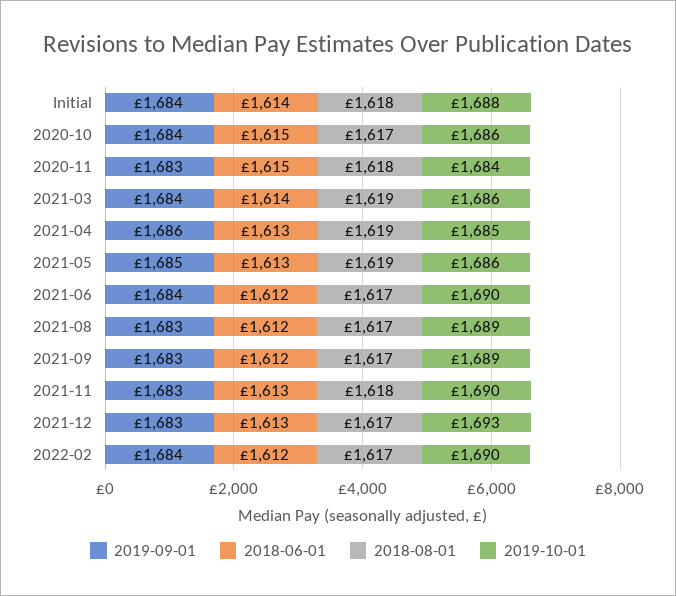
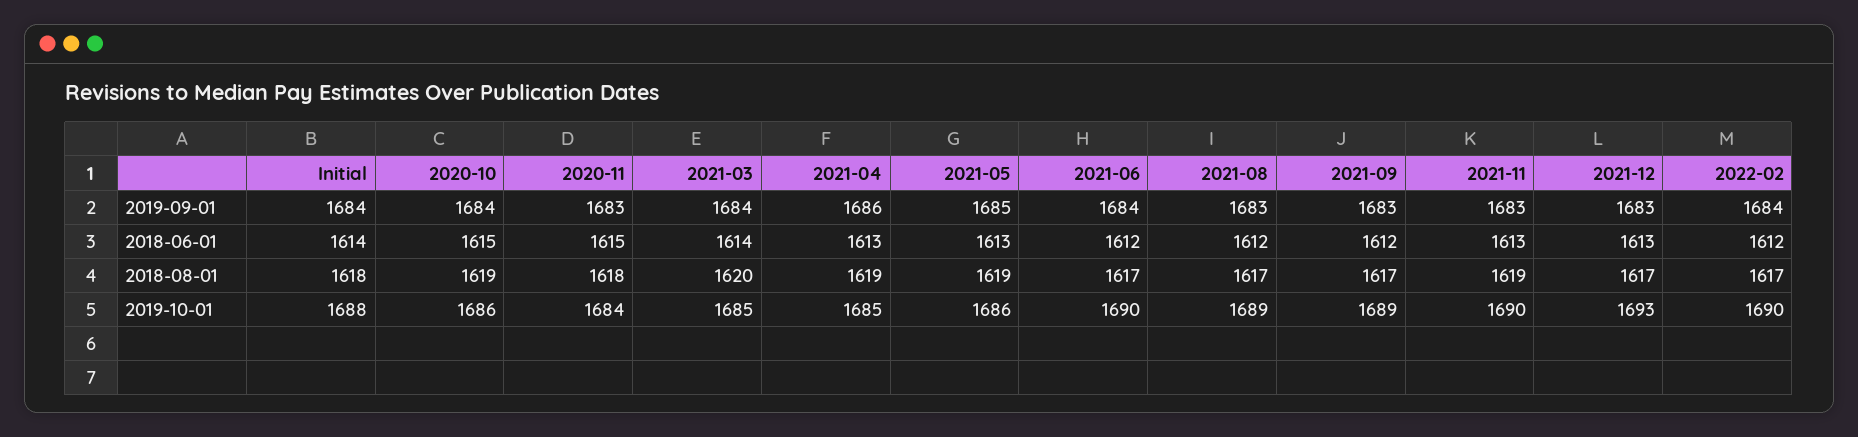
  {
    "2019-09-01": {
      "Initial": 1684,
      "2020-10": 1684,
      "2020-11": 1683,
      "2021-03": 1684,
      "2021-04": 1686,
      "2021-05": 1685,
      "2021-06": 1684,
      "2021-08": 1683,
      "2021-09": 1683,
      "2021-11": 1683,
      "2021-12": 1683,
      "2022-02": 1684
    },
    "2018-06-01": {
      "Initial": 1614,
      "2020-10": 1615,
      "2020-11": 1615,
      "2021-03": 1614,
      "2021-04": 1613,
      "2021-05": 1613,
      "2021-06": 1612,
      "2021-08": 1612,
      "2021-09": 1612,
      "2021-11": 1613,
      "2021-12": 1613,
      "2022-02": 1612
    },
    "2018-08-01": {
      "Initial": 1618,
-     "2020-10": 1617,
+     "2020-10": 1619,
      "2020-11": 1618,
-     "2021-03": 1619,
+     "2021-03": 1620,
      "2021-04": 1619,
      "2021-05": 1619,
      "2021-06": 1617,
      "2021-08": 1617,
      "2021-09": 1617,
-     "2021-11": 1618,
+     "2021-11": 1619,
      "2021-12": 1617,
      "2022-02": 1617
    },
    "2019-10-01": {
      "Initial": 1688,
      "2020-10": 1686,
      "2020-11": 1684,
-     "2021-03": 1686,
+     "2021-03": 1685,
      "2021-04": 1685,
      "2021-05": 1686,
      "2021-06": 1690,
      "2021-08": 1689,
      "2021-09": 1689,
      "2021-11": 1690,
      "2021-12": 1693,
      "2022-02": 1690
    }
  }

